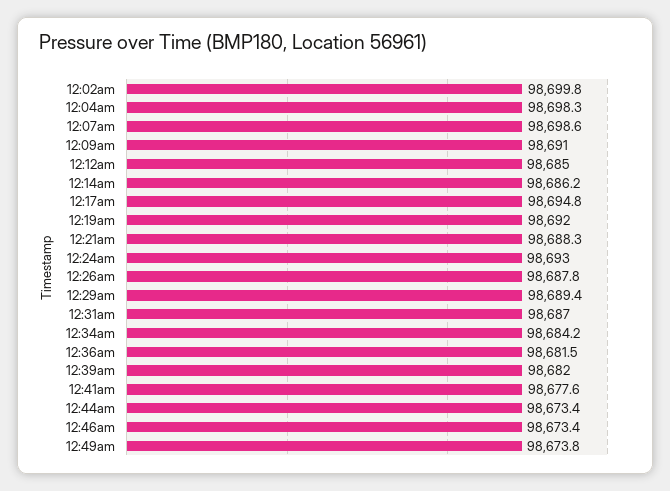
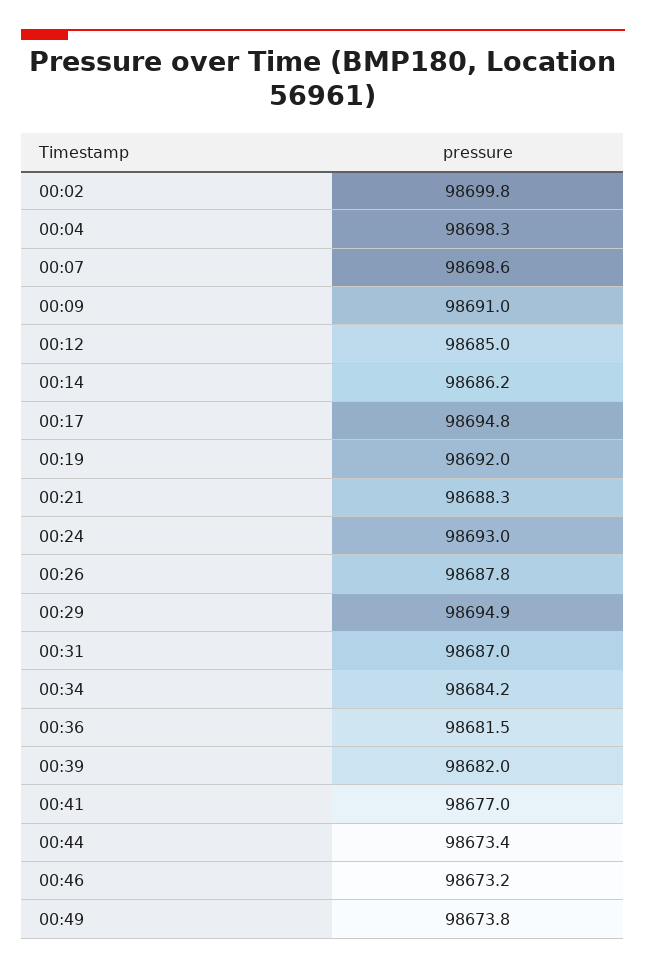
  {
    "12:02am": 98699.8,
    "12:04am": 98698.3,
    "12:07am": 98698.6,
    "12:09am": 98691,
    "12:12am": 98685,
    "12:14am": 98686.2,
    "12:17am": 98694.8,
    "12:19am": 98692,
    "12:21am": 98688.3,
    "12:24am": 98693,
    "12:26am": 98687.8,
-   "12:29am": 98689.4,
+   "12:29am": 98694.9,
    "12:31am": 98687,
    "12:34am": 98684.2,
    "12:36am": 98681.5,
    "12:39am": 98682,
-   "12:41am": 98677.6,
+   "12:41am": 98677,
    "12:44am": 98673.4,
-   "12:46am": 98673.4,
+   "12:46am": 98673.2,
    "12:49am": 98673.8
  }

